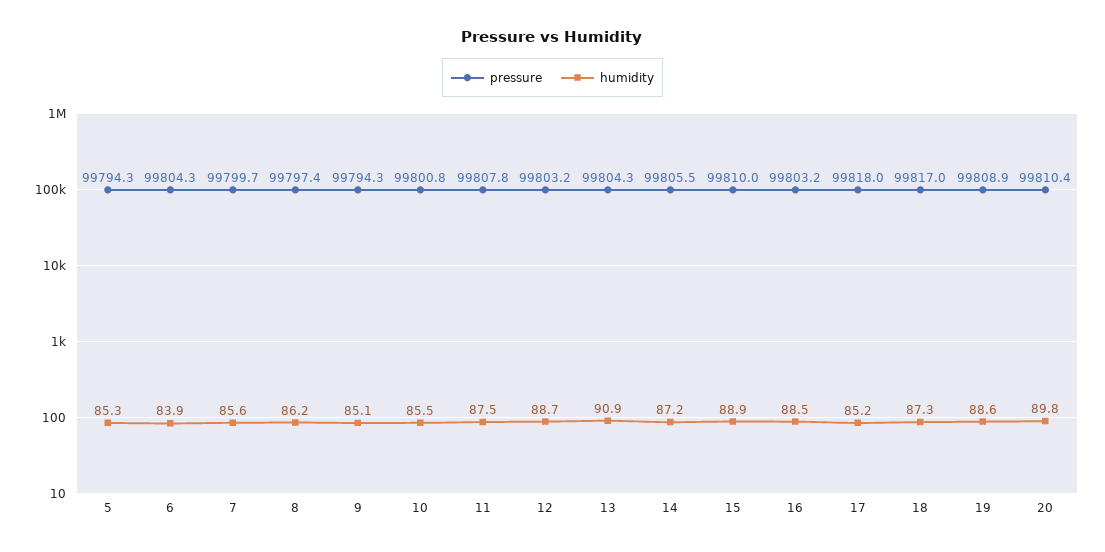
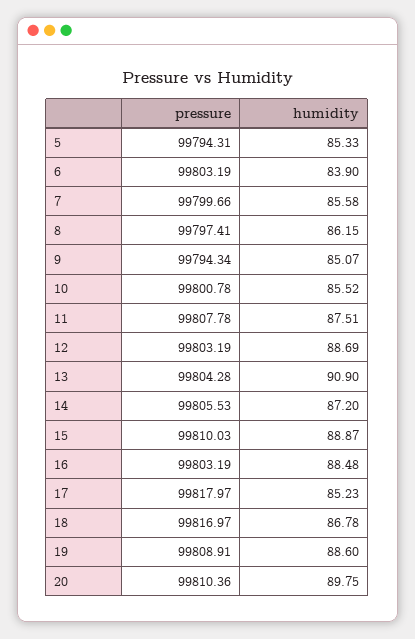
  {
    "pressure": {
      "5": 99794.31,
-     "6": 99804.3,
+     "6": 99803.19,
      "7": 99799.66,
      "8": 99797.41,
      "9": 99794.34,
      "10": 99800.78,
      "11": 99807.78,
      "12": 99803.19,
      "13": 99804.28,
      "14": 99805.53,
      "15": 99810.03,
      "16": 99803.19,
      "17": 99817.97,
      "18": 99816.97,
      "19": 99808.91,
      "20": 99810.36
    },
    "humidity": {
      "5": 85.33,
      "6": 83.9,
      "7": 85.58,
      "8": 86.15,
      "9": 85.07,
      "10": 85.52,
      "11": 87.51,
      "12": 88.69,
      "13": 90.9,
      "14": 87.2,
      "15": 88.87,
      "16": 88.48,
      "17": 85.23,
-     "18": 87.3,
+     "18": 86.78,
      "19": 88.6,
      "20": 89.75
    }
  }

